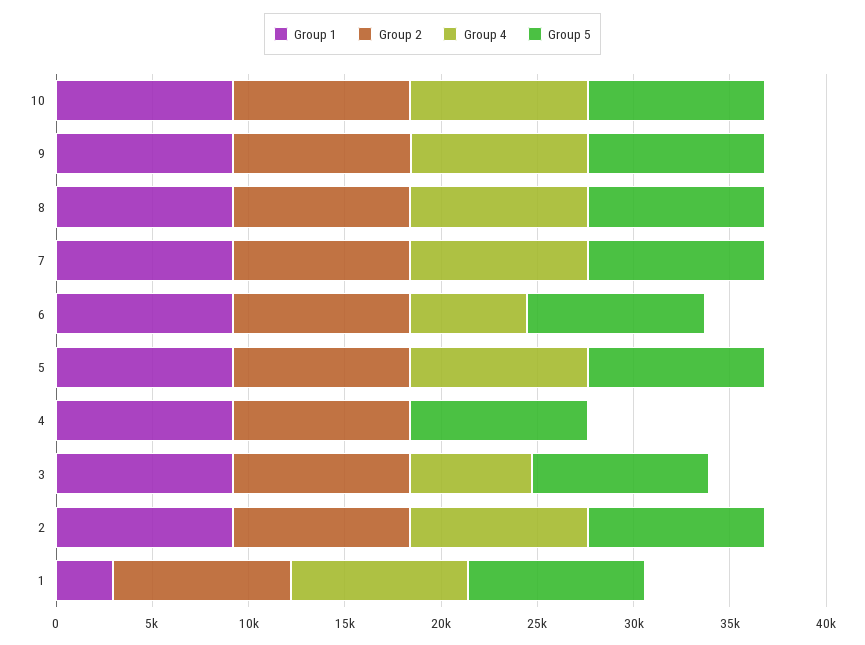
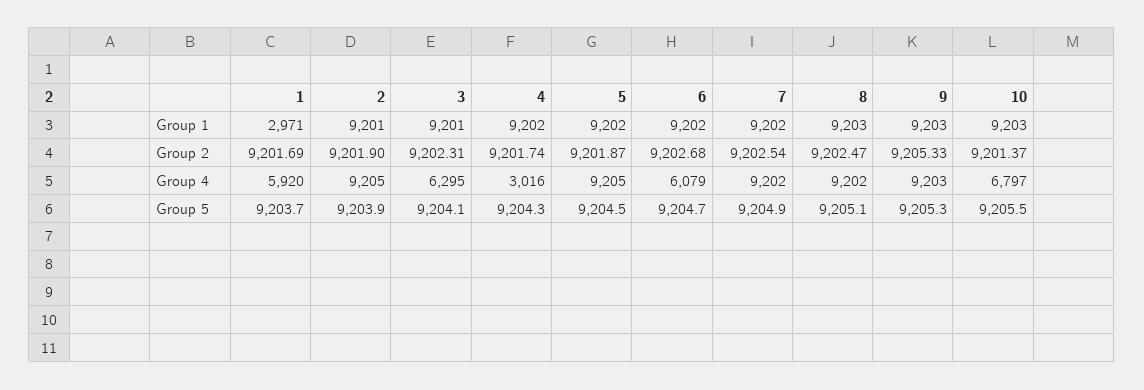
  {
    "Group 1": {
      "10": 9203,
      "9": 9203,
      "8": 9203,
      "7": 9202,
      "6": 9202,
      "5": 9202,
      "4": 9202,
      "3": 9201,
      "2": 9201,
      "1": 2971
    },
    "Group 2": {
      "10": 9201.37,
      "9": 9205.33,
      "8": 9202.47,
      "7": 9202.54,
      "6": 9202.68,
      "5": 9201.87,
      "4": 9201.74,
      "3": 9202.31,
      "2": 9201.9,
      "1": 9201.69
    },
    "Group 4": {
-     "10": 9000,
+     "10": 6797,
      "9": 9203,
      "8": 9202,
      "7": 9202,
      "6": 6079,
      "5": 9205,
-     "4": 0,
+     "4": 3016,
      "3": 6295,
      "2": 9205,
-     "1": 9000
+     "1": 5920
    },
    "Group 5": {
      "10": 9205.5,
      "9": 9205.3,
      "8": 9205.1,
      "7": 9204.9,
      "6": 9204.7,
      "5": 9204.5,
      "4": 9204.3,
      "3": 9204.1,
      "2": 9203.9,
      "1": 9203.7
    }
  }

